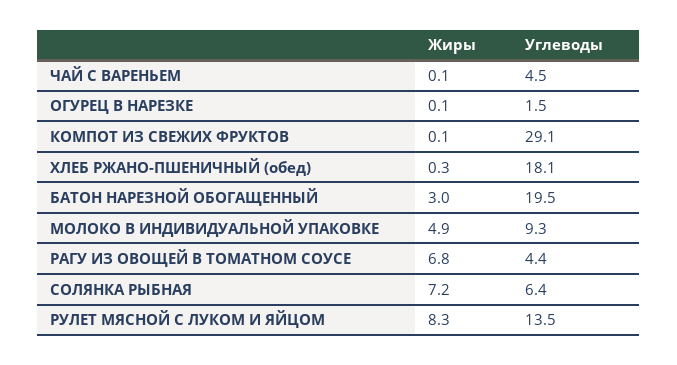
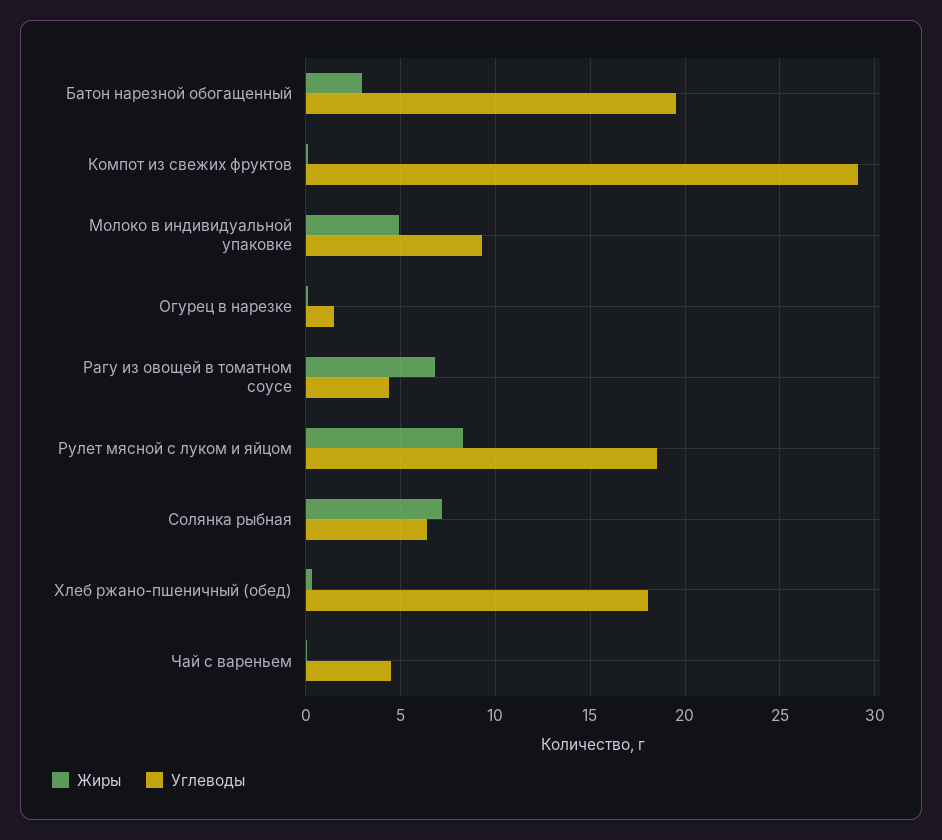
  {
    "Жиры": {
      "ЧАЙ С ВАРЕНЬЕМ": 0.1,
      "ОГУРЕЦ В НАРЕЗКЕ": 0.1,
      "КОМПОТ ИЗ СВЕЖИХ ФРУКТОВ": 0.1,
      "ХЛЕБ РЖАНО-ПШЕНИЧНЫЙ (обед)": 0.3,
      "БАТОН НАРЕЗНОЙ ОБОГАЩЕННЫЙ": 3,
      "МОЛОКО В ИНДИВИДУАЛЬНОЙ УПАКОВКЕ": 4.9,
      "РАГУ ИЗ ОВОЩЕЙ В ТОМАТНОМ СОУСЕ": 6.8,
      "СОЛЯНКА РЫБНАЯ": 7.2,
      "РУЛЕТ МЯСНОЙ С ЛУКОМ И ЯЙЦОМ": 8.3
    },
    "Углеводы": {
      "ЧАЙ С ВАРЕНЬЕМ": 4.5,
      "ОГУРЕЦ В НАРЕЗКЕ": 1.5,
      "КОМПОТ ИЗ СВЕЖИХ ФРУКТОВ": 29.1,
      "ХЛЕБ РЖАНО-ПШЕНИЧНЫЙ (обед)": 18.1,
      "БАТОН НАРЕЗНОЙ ОБОГАЩЕННЫЙ": 19.5,
      "МОЛОКО В ИНДИВИДУАЛЬНОЙ УПАКОВКЕ": 9.3,
      "РАГУ ИЗ ОВОЩЕЙ В ТОМАТНОМ СОУСЕ": 4.4,
      "СОЛЯНКА РЫБНАЯ": 6.4,
-     "РУЛЕТ МЯСНОЙ С ЛУКОМ И ЯЙЦОМ": 13.5
+     "РУЛЕТ МЯСНОЙ С ЛУКОМ И ЯЙЦОМ": 18.5
    }
  }

